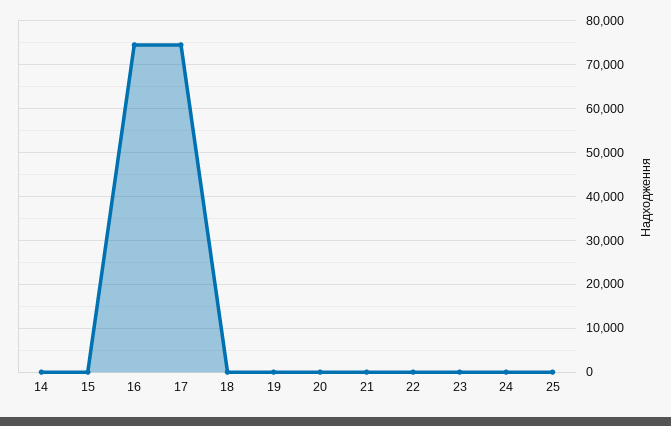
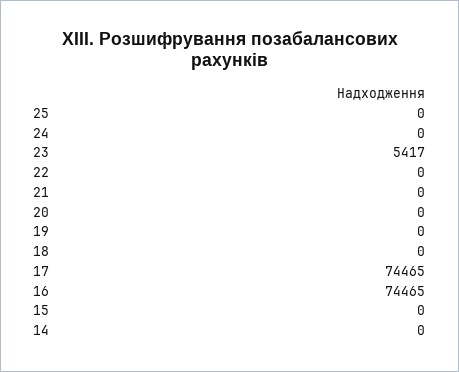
  {
    "14": 0,
    "15": 0,
    "16": 74465,
    "17": 74465,
    "18": 0,
    "19": 0,
    "20": 0,
    "21": 0,
    "22": 0,
-   "23": 0,
+   "23": 5417,
    "24": 0,
    "25": 0
  }

